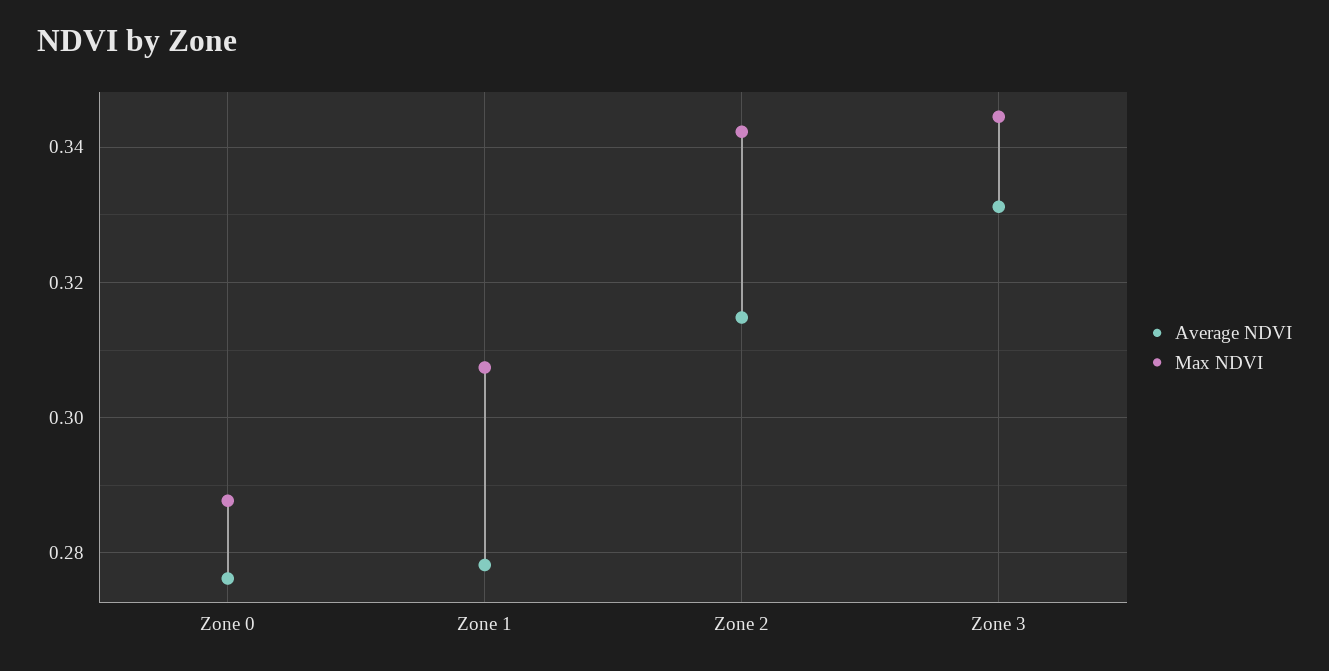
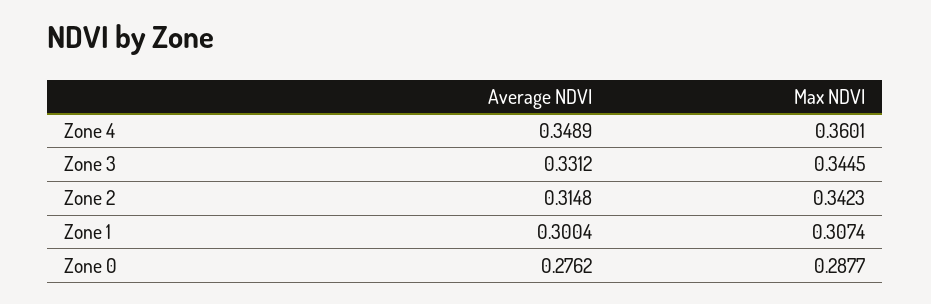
  {
    "Average NDVI": {
      "Zone 0": 0.2762,
-     "Zone 1": 0.278,
+     "Zone 1": 0.3004,
      "Zone 2": 0.3148,
-     "Zone 3": 0.3312
+     "Zone 3": 0.3312,
+     "Zone 4": 0.3489
    },
    "Max NDVI": {
      "Zone 0": 0.2877,
      "Zone 1": 0.3074,
      "Zone 2": 0.3423,
-     "Zone 3": 0.3445
+     "Zone 3": 0.3445,
+     "Zone 4": 0.3601
    }
  }

